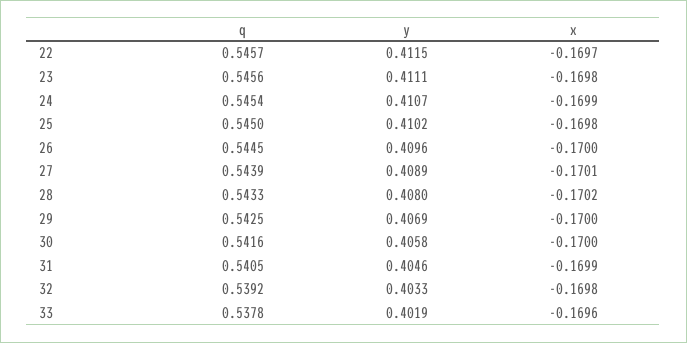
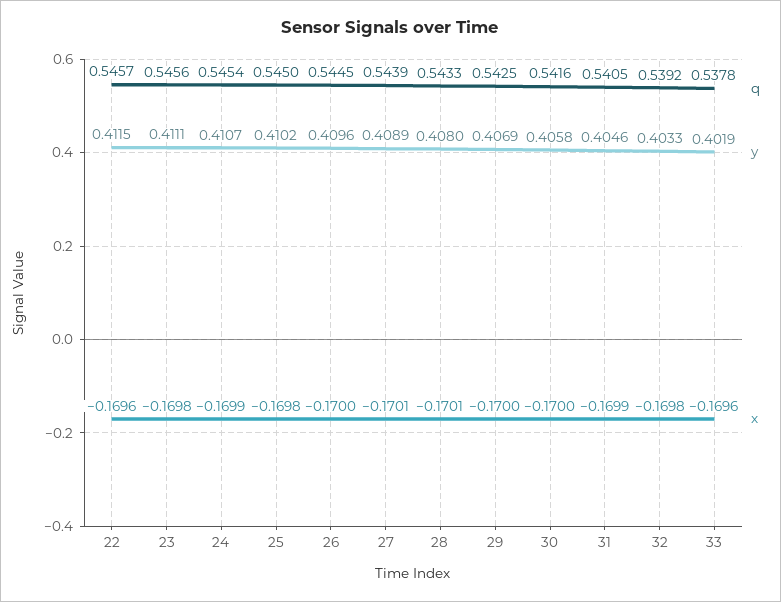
  {
    "q": {
      "22": 0.5457,
      "23": 0.5456,
      "24": 0.5454,
      "25": 0.545,
      "26": 0.5445,
      "27": 0.5439,
      "28": 0.5433,
      "29": 0.5425,
      "30": 0.5416,
      "31": 0.5405,
      "32": 0.5392,
      "33": 0.5378
    },
    "y": {
      "22": 0.4115,
      "23": 0.4111,
      "24": 0.4107,
      "25": 0.4102,
      "26": 0.4096,
      "27": 0.4089,
      "28": 0.408,
      "29": 0.4069,
      "30": 0.4058,
      "31": 0.4046,
      "32": 0.4033,
      "33": 0.4019
    },
    "x": {
-     "22": -0.1697,
+     "22": -0.1696,
      "23": -0.1698,
      "24": -0.1699,
      "25": -0.1698,
      "26": -0.17,
      "27": -0.1701,
-     "28": -0.1702,
+     "28": -0.1701,
      "29": -0.17,
      "30": -0.17,
      "31": -0.1699,
      "32": -0.1698,
      "33": -0.1696
    }
  }

